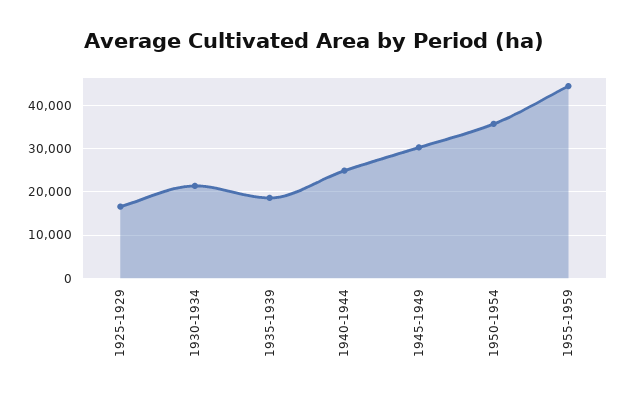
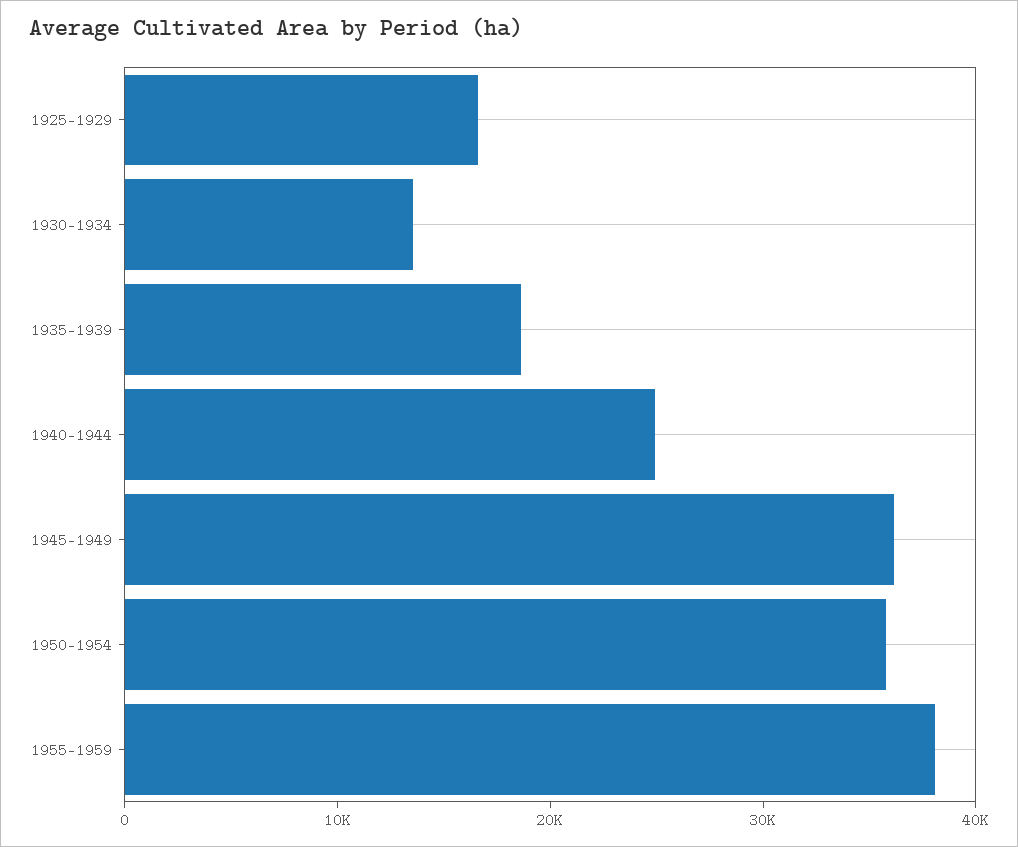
  {
    "1925-1929": 16000,
-   "1930-1934": 22000,
+   "1930-1934": 14000,
    "1935-1939": 18000,
    "1940-1944": 24000,
-   "1945-1949": 30000,
+   "1945-1949": 36000,
    "1950-1954": 36000,
-   "1955-1959": 44000
+   "1955-1959": 38000
  }

